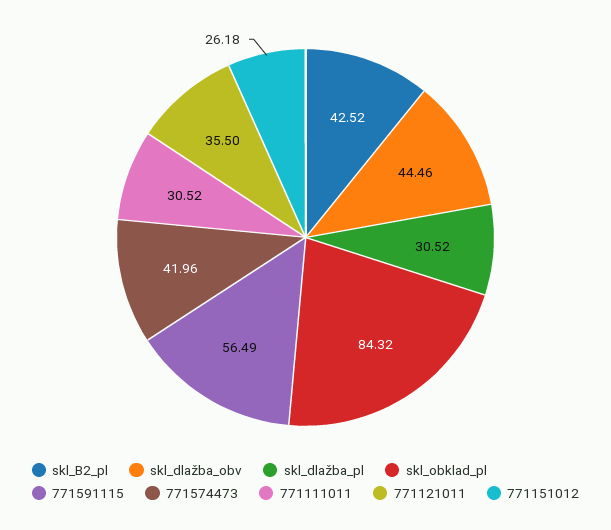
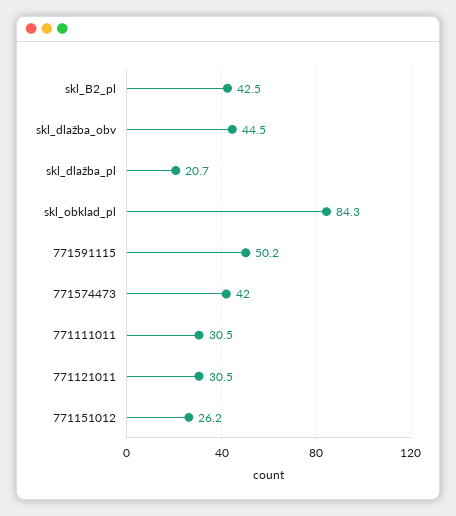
  {
    "skl_B2_pl": 42.52,
    "skl_dlažba_obv": 44.46,
-   "skl_dlažba_pl": 30.52,
+   "skl_dlažba_pl": 20.7,
    "skl_obklad_pl": 84.32,
-   "771591115": 56.49,
+   "771591115": 50.2,
    "771574473": 41.96,
    "771111011": 30.52,
-   "771121011": 35.5,
+   "771121011": 30.5,
    "771151012": 26.18
  }

